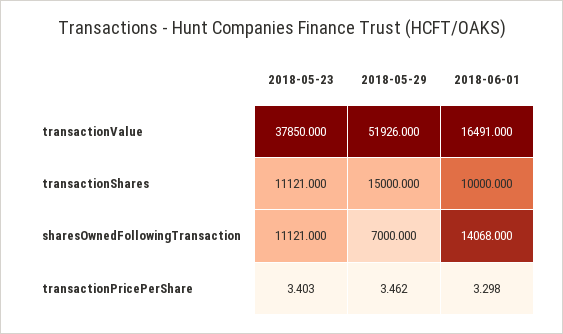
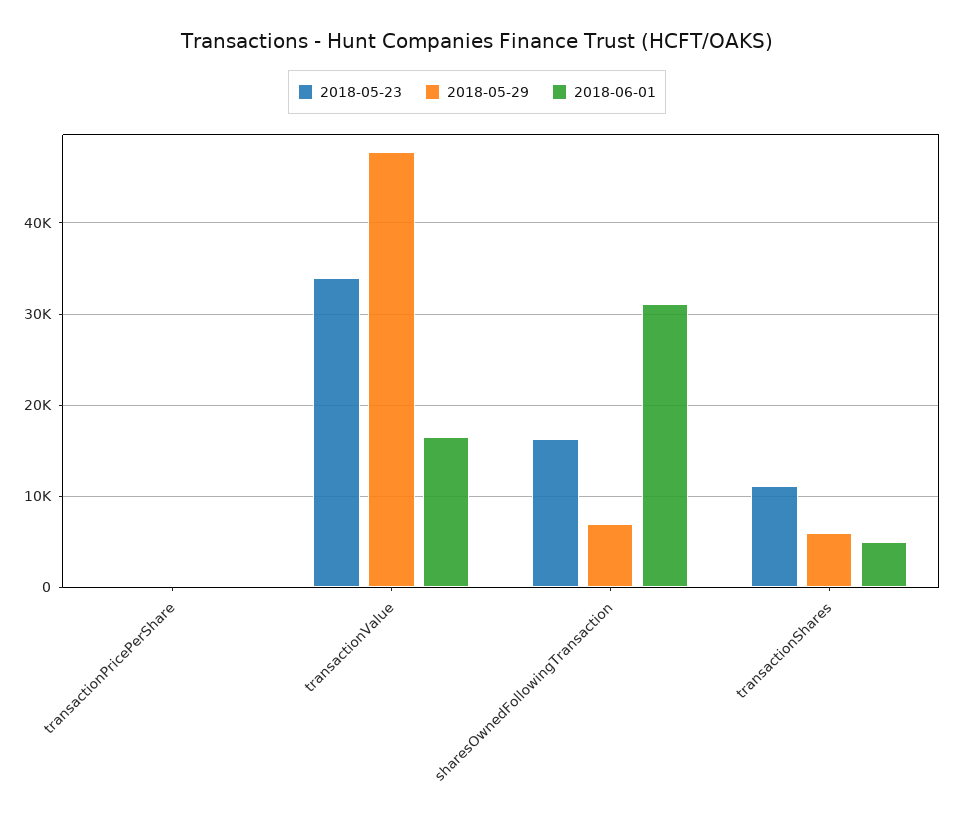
  {
    "2018-05-23": {
-     "transactionValue": 37850,
+     "transactionValue": 34000,
      "transactionShares": 11121,
-     "sharesOwnedFollowingTransaction": 11121,
+     "sharesOwnedFollowingTransaction": 16000,
      "transactionPricePerShare": 3.403
    },
    "2018-05-29": {
-     "transactionValue": 51926,
+     "transactionValue": 48000,
-     "transactionShares": 15000,
+     "transactionShares": 6000,
      "sharesOwnedFollowingTransaction": 7000,
      "transactionPricePerShare": 3.462
    },
    "2018-06-01": {
      "transactionValue": 16491,
-     "transactionShares": 10000,
+     "transactionShares": 5000,
-     "sharesOwnedFollowingTransaction": 14068,
+     "sharesOwnedFollowingTransaction": 31000,
      "transactionPricePerShare": 3.298
    }
  }

